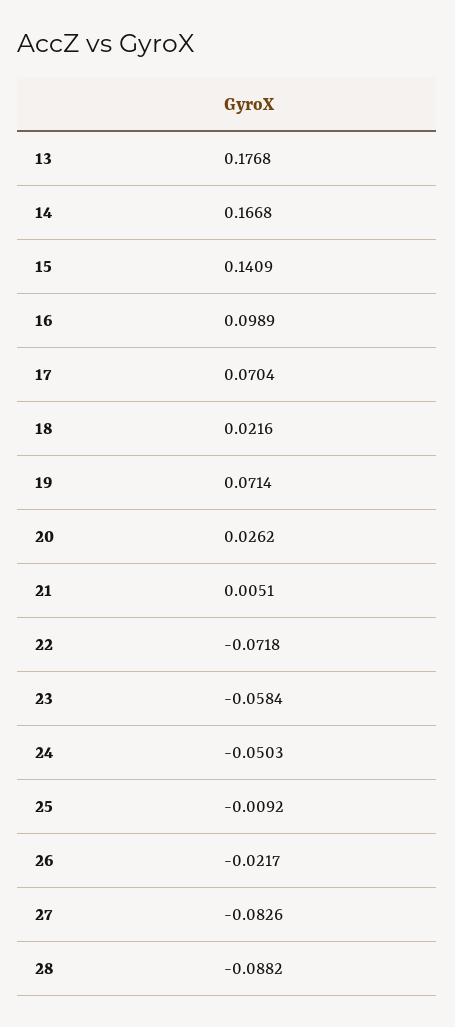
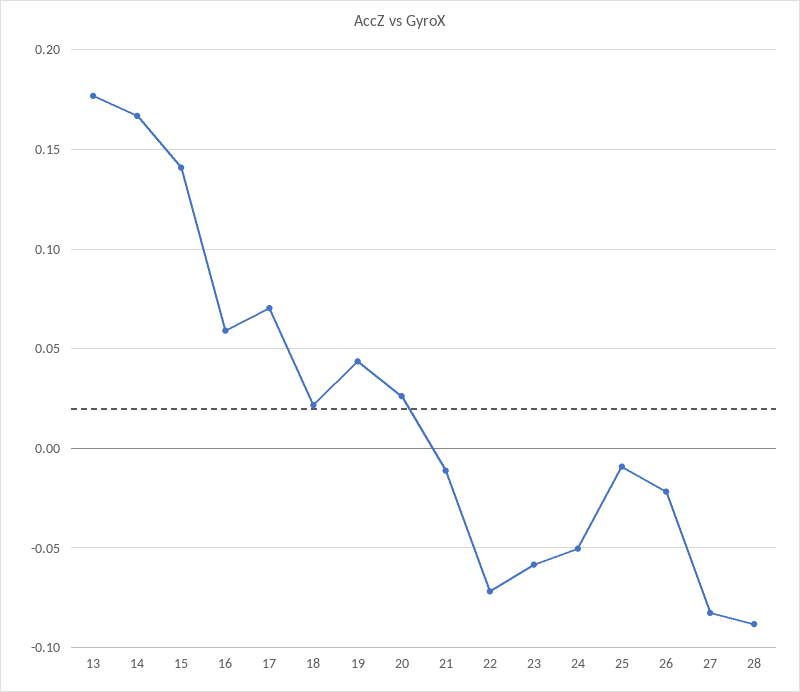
  {
    "13": 0.1768,
    "14": 0.1668,
    "15": 0.1409,
-   "16": 0.0989,
+   "16": 0.06,
    "17": 0.0704,
    "18": 0.0216,
-   "19": 0.0714,
+   "19": 0.045,
    "20": 0.0262,
-   "21": 0.0051,
+   "21": -0.01,
    "22": -0.0718,
    "23": -0.0584,
    "24": -0.0503,
    "25": -0.0092,
    "26": -0.0217,
    "27": -0.0826,
    "28": -0.0882
  }

